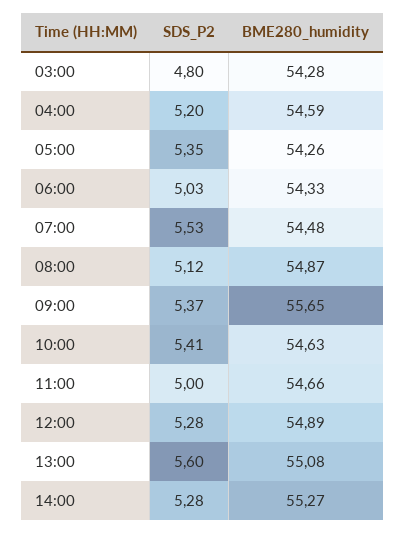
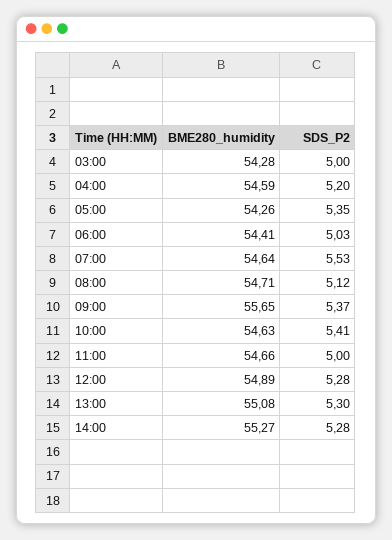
  {
    "SDS_P2": {
-     "03:00": 4.8,
+     "03:00": 5,
      "04:00": 5.2,
      "05:00": 5.35,
      "06:00": 5.03,
      "07:00": 5.53,
      "08:00": 5.12,
      "09:00": 5.37,
      "10:00": 5.41,
      "11:00": 5,
      "12:00": 5.28,
-     "13:00": 5.6,
+     "13:00": 5.3,
      "14:00": 5.28
    },
    "BME280_humidity": {
      "03:00": 54.28,
      "04:00": 54.59,
      "05:00": 54.26,
-     "06:00": 54.33,
+     "06:00": 54.41,
-     "07:00": 54.48,
+     "07:00": 54.64,
-     "08:00": 54.87,
+     "08:00": 54.71,
      "09:00": 55.65,
      "10:00": 54.63,
      "11:00": 54.66,
      "12:00": 54.89,
      "13:00": 55.08,
      "14:00": 55.27
    }
  }

